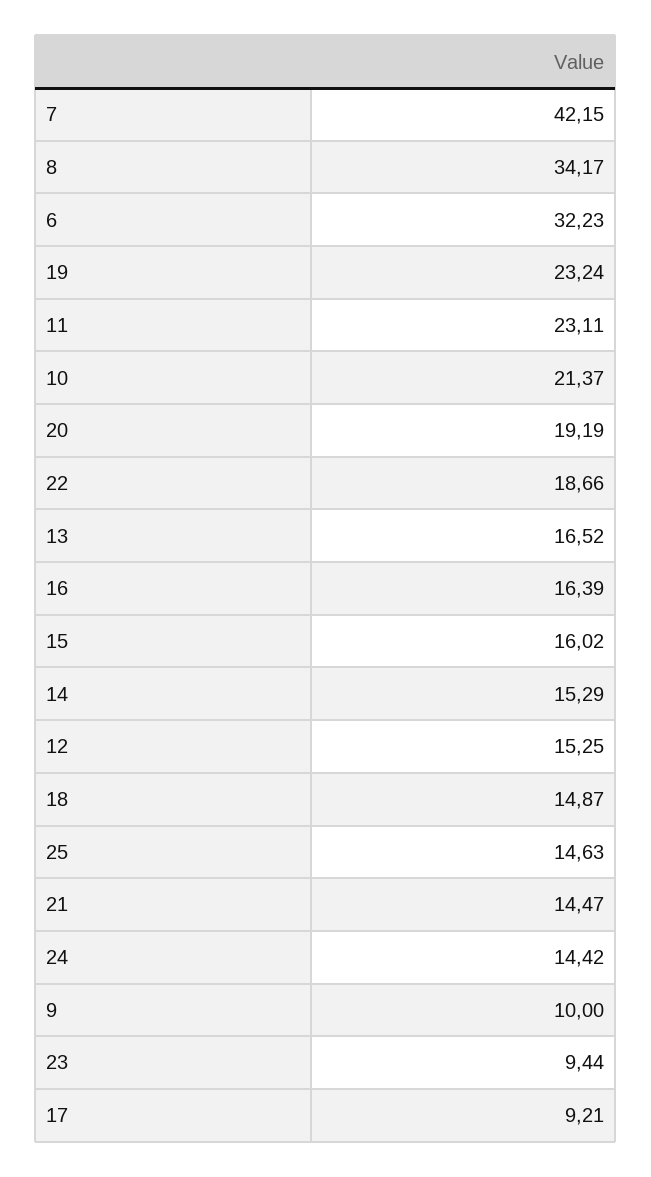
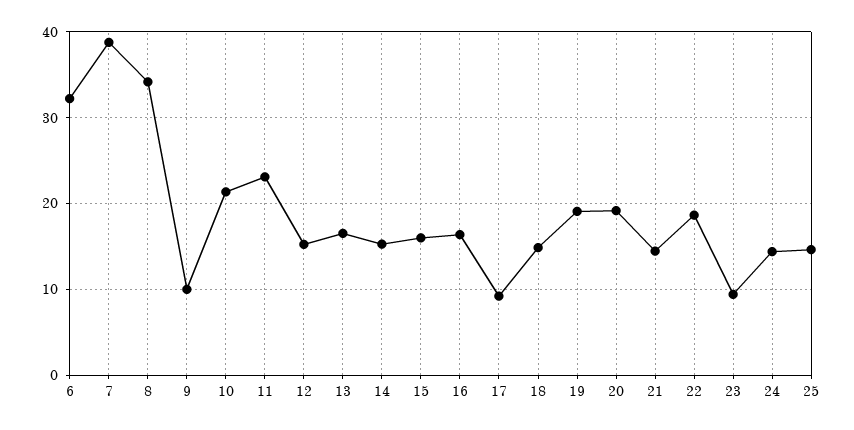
  {
-   "7": 42.15,
+   "7": 39,
    "8": 34.17,
    "6": 32.23,
-   "19": 23.24,
+   "19": 19,
    "11": 23.11,
    "10": 21.37,
    "20": 19.19,
    "22": 18.66,
    "13": 16.52,
    "16": 16.39,
    "15": 16.02,
    "14": 15.29,
    "12": 15.25,
    "18": 14.87,
    "25": 14.63,
    "21": 14.47,
    "24": 14.42,
    "9": 10,
    "23": 9.44,
    "17": 9.21
  }

